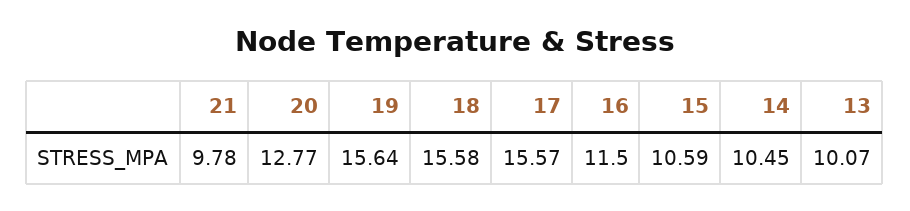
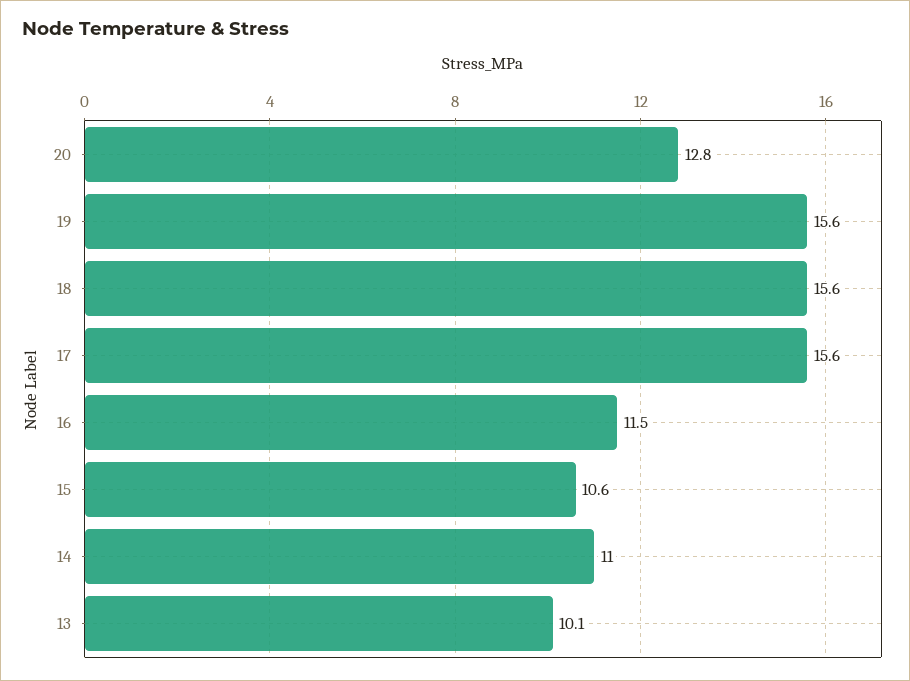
  {
-   "21": 9.78,
    "20": 12.77,
    "19": 15.64,
    "18": 15.58,
    "17": 15.57,
    "16": 11.5,
    "15": 10.59,
-   "14": 10.45,
+   "14": 11,
    "13": 10.07
  }

